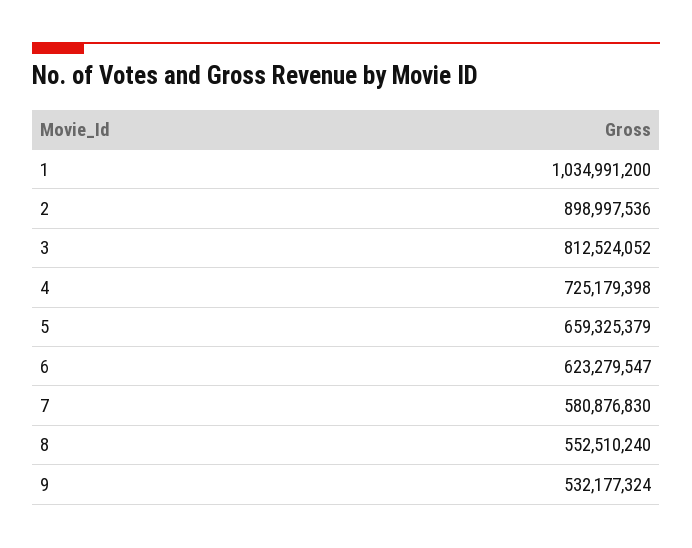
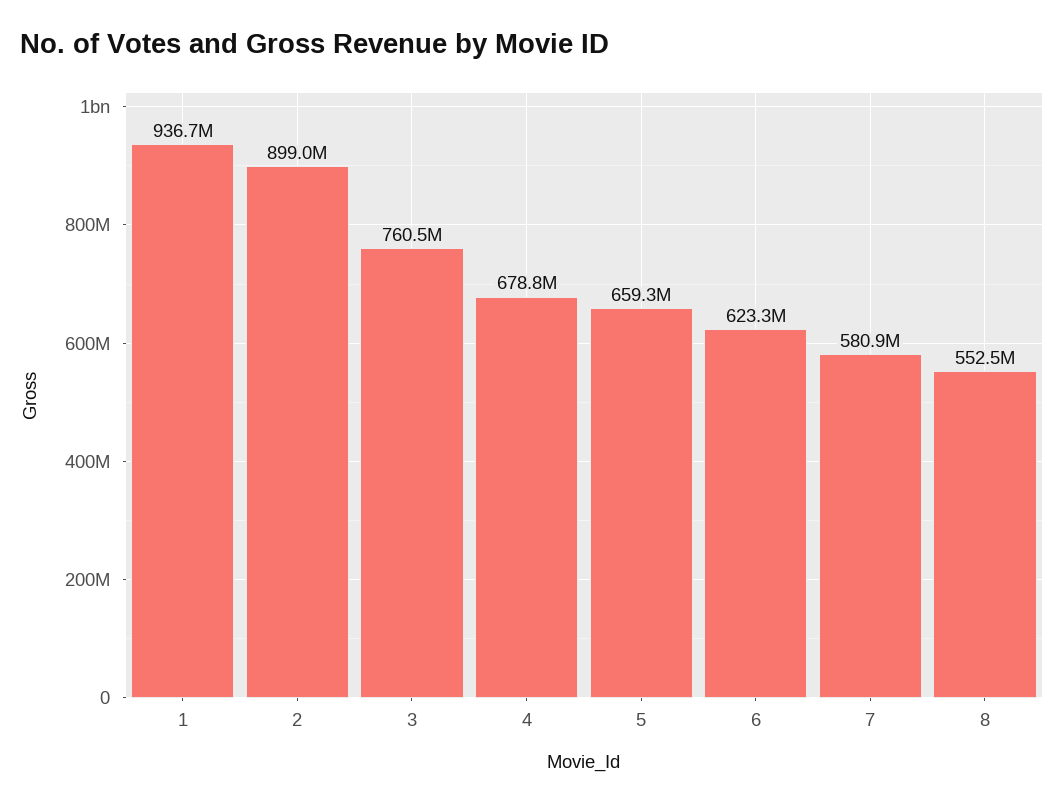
  {
-   "1": 1034991200,
+   "1": 936700000,
    "2": 898997536,
-   "3": 812524052,
+   "3": 760500000,
-   "4": 725179398,
+   "4": 678800000,
    "5": 659325379,
    "6": 623279547,
    "7": 580876830,
-   "8": 552510240,
+   "8": 552510240
-   "9": 532177324
  }

